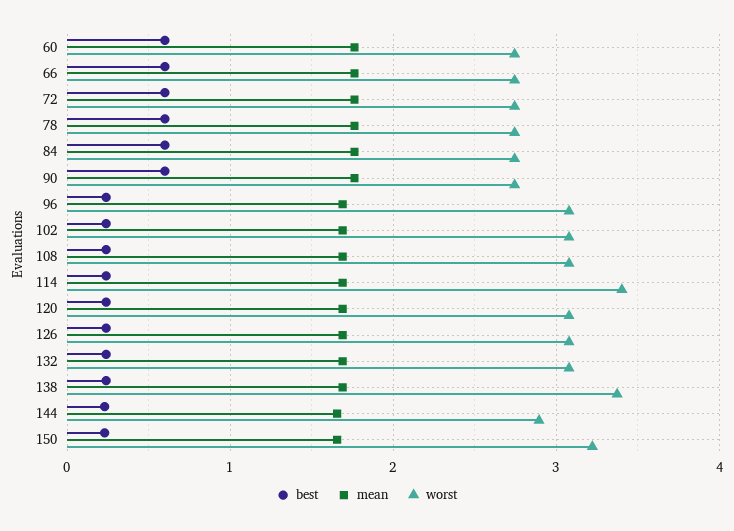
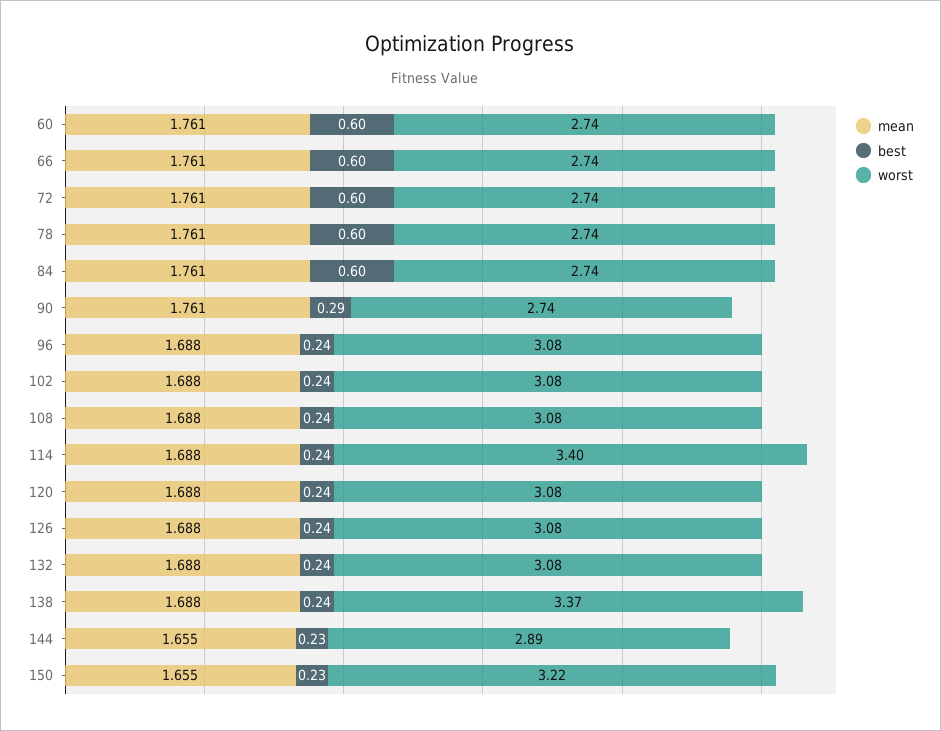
  {
    "best": {
      "60": 0.6,
      "66": 0.6,
      "72": 0.6,
      "78": 0.6,
      "84": 0.6,
-     "90": 0.6,
+     "90": 0.29,
      "96": 0.24,
      "102": 0.24,
      "108": 0.24,
      "114": 0.24,
      "120": 0.24,
      "126": 0.24,
      "132": 0.24,
      "138": 0.24,
      "144": 0.23,
      "150": 0.23
    },
    "mean": {
      "60": 1.761,
      "66": 1.761,
      "72": 1.761,
      "78": 1.761,
      "84": 1.761,
      "90": 1.761,
      "96": 1.688,
      "102": 1.688,
      "108": 1.688,
      "114": 1.688,
      "120": 1.688,
      "126": 1.688,
      "132": 1.688,
      "138": 1.688,
      "144": 1.655,
      "150": 1.655
    },
    "worst": {
      "60": 2.74,
      "66": 2.74,
      "72": 2.74,
      "78": 2.74,
      "84": 2.74,
      "90": 2.74,
      "96": 3.08,
      "102": 3.08,
      "108": 3.08,
      "114": 3.4,
      "120": 3.08,
      "126": 3.08,
      "132": 3.08,
      "138": 3.37,
      "144": 2.89,
      "150": 3.22
    }
  }

